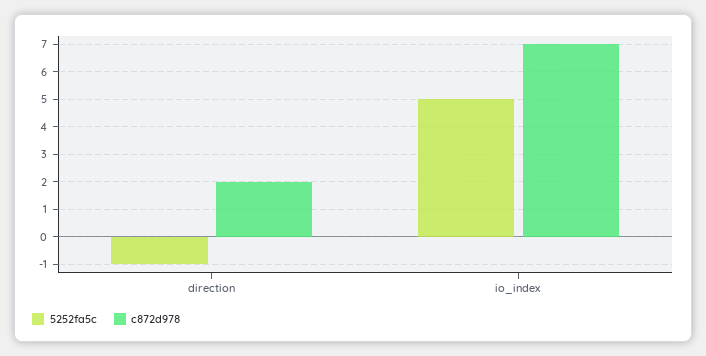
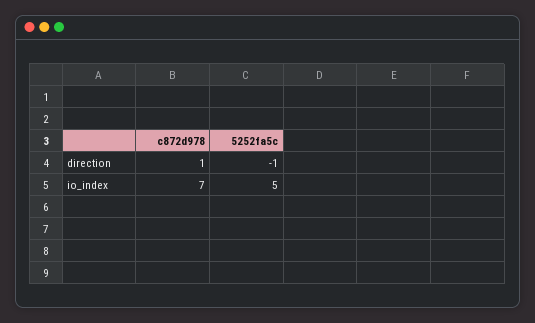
  {
    "5252fa5c": {
      "direction": -1,
      "io_index": 5
    },
    "c872d978": {
-     "direction": 2,
+     "direction": 1,
      "io_index": 7
    }
  }

